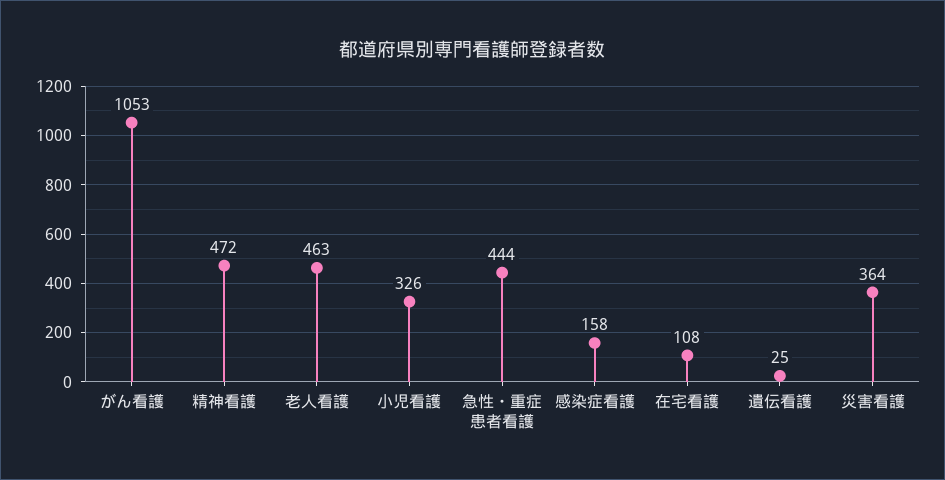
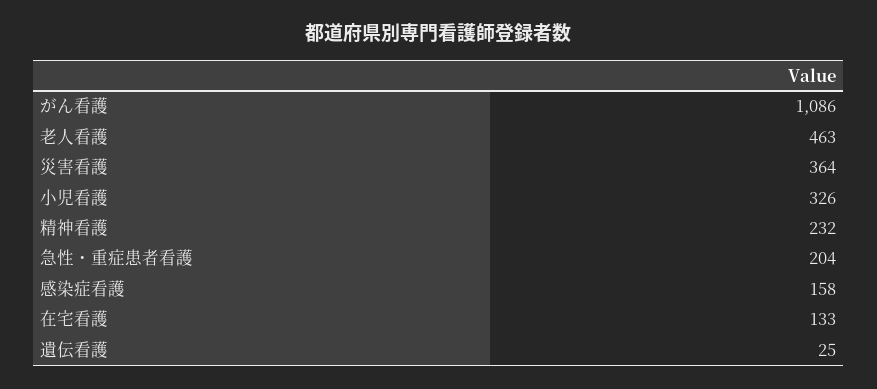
  {
-   "がん看護": 1053,
+   "がん看護": 1086,
-   "精神看護": 472,
+   "精神看護": 232,
    "老人看護": 463,
    "小児看護": 326,
-   "急性・重症患者看護": 444,
+   "急性・重症患者看護": 204,
    "感染症看護": 158,
-   "在宅看護": 108,
+   "在宅看護": 133,
    "遺伝看護": 25,
    "災害看護": 364
  }

